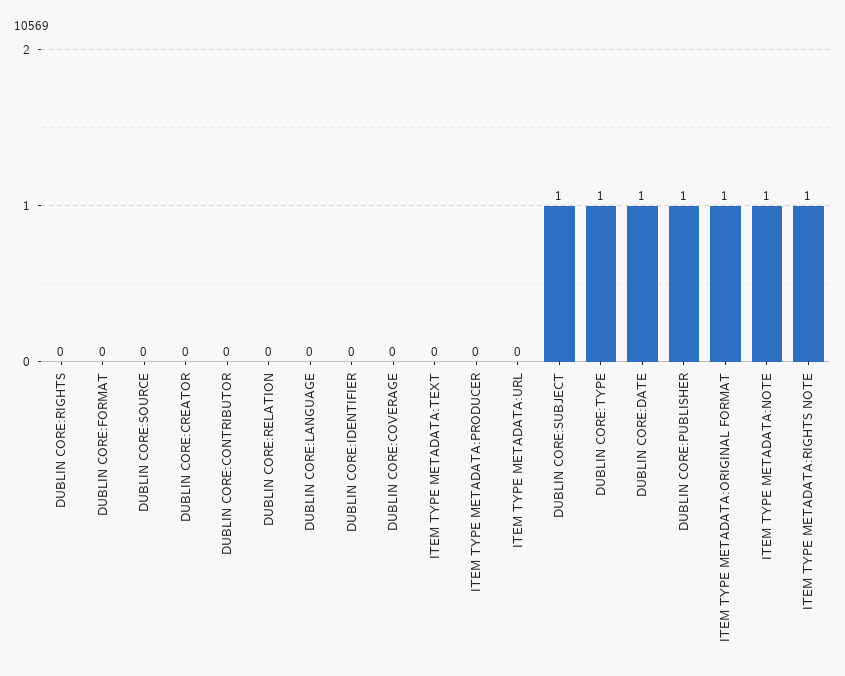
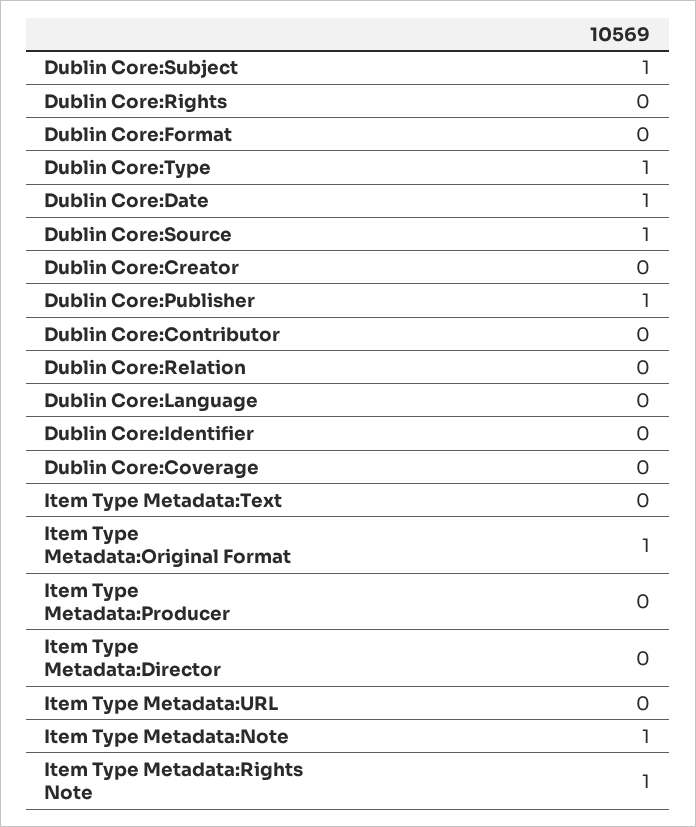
  {
    "DUBLIN CORE:RIGHTS": 0,
    "DUBLIN CORE:FORMAT": 0,
-   "DUBLIN CORE:SOURCE": 0,
+   "DUBLIN CORE:SOURCE": 1,
    "DUBLIN CORE:CREATOR": 0,
    "DUBLIN CORE:CONTRIBUTOR": 0,
    "DUBLIN CORE:RELATION": 0,
    "DUBLIN CORE:LANGUAGE": 0,
    "DUBLIN CORE:IDENTIFIER": 0,
    "DUBLIN CORE:COVERAGE": 0,
    "ITEM TYPE METADATA:TEXT": 0,
    "ITEM TYPE METADATA:PRODUCER": 0,
    "ITEM TYPE METADATA:URL": 0,
    "DUBLIN CORE:SUBJECT": 1,
    "DUBLIN CORE:TYPE": 1,
    "DUBLIN CORE:DATE": 1,
    "DUBLIN CORE:PUBLISHER": 1,
    "ITEM TYPE METADATA:ORIGINAL FORMAT": 1,
    "ITEM TYPE METADATA:NOTE": 1,
-   "ITEM TYPE METADATA:RIGHTS NOTE": 1
+   "ITEM TYPE METADATA:RIGHTS NOTE": 1,
+   "Item Type Metadata:Director": 0
  }

